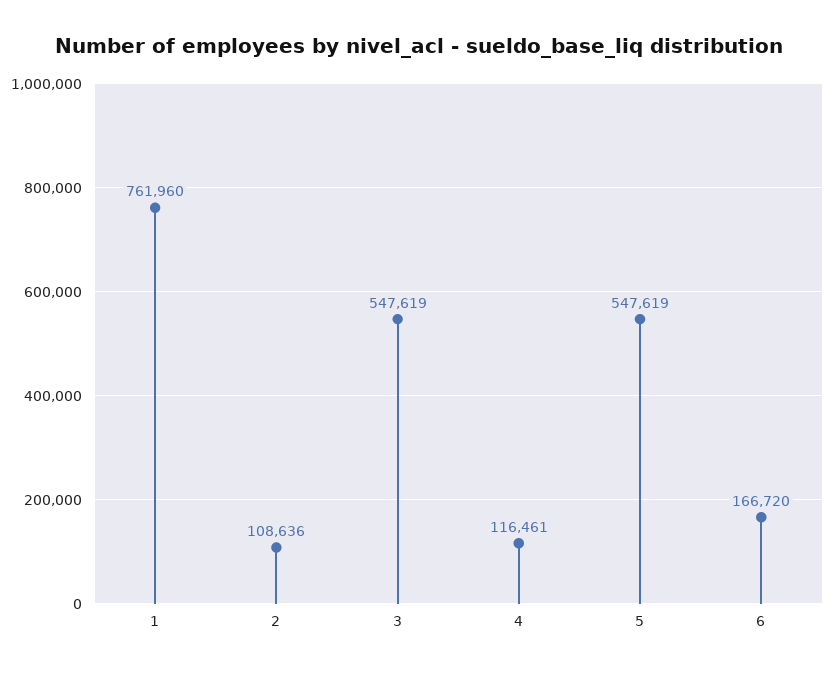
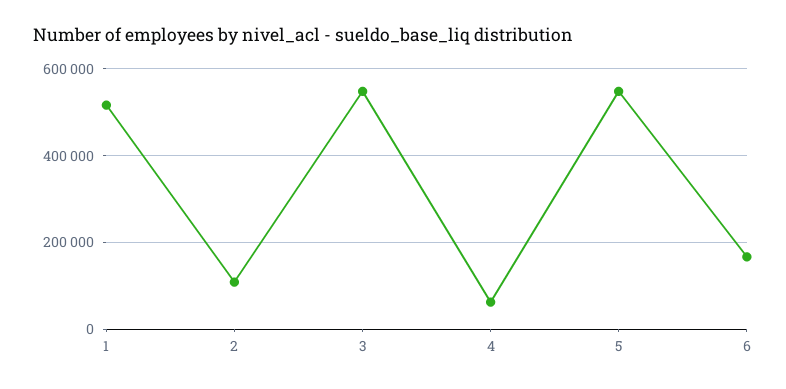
  {
-   "1": 761960,
+   "1": 520000,
    "2": 108636,
    "3": 547619,
-   "4": 116461,
+   "4": 60000,
    "5": 547619,
    "6": 166720
  }

